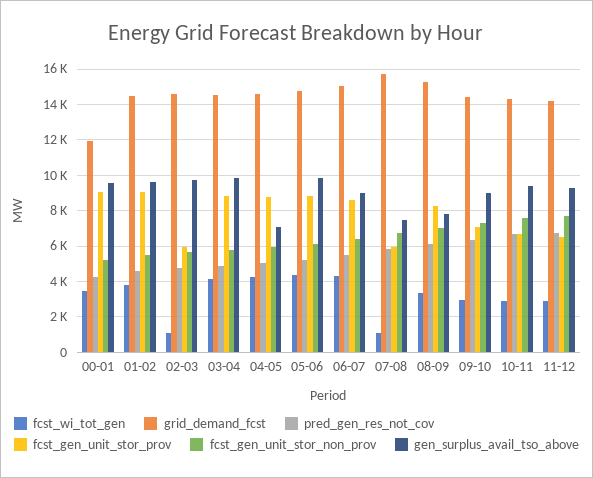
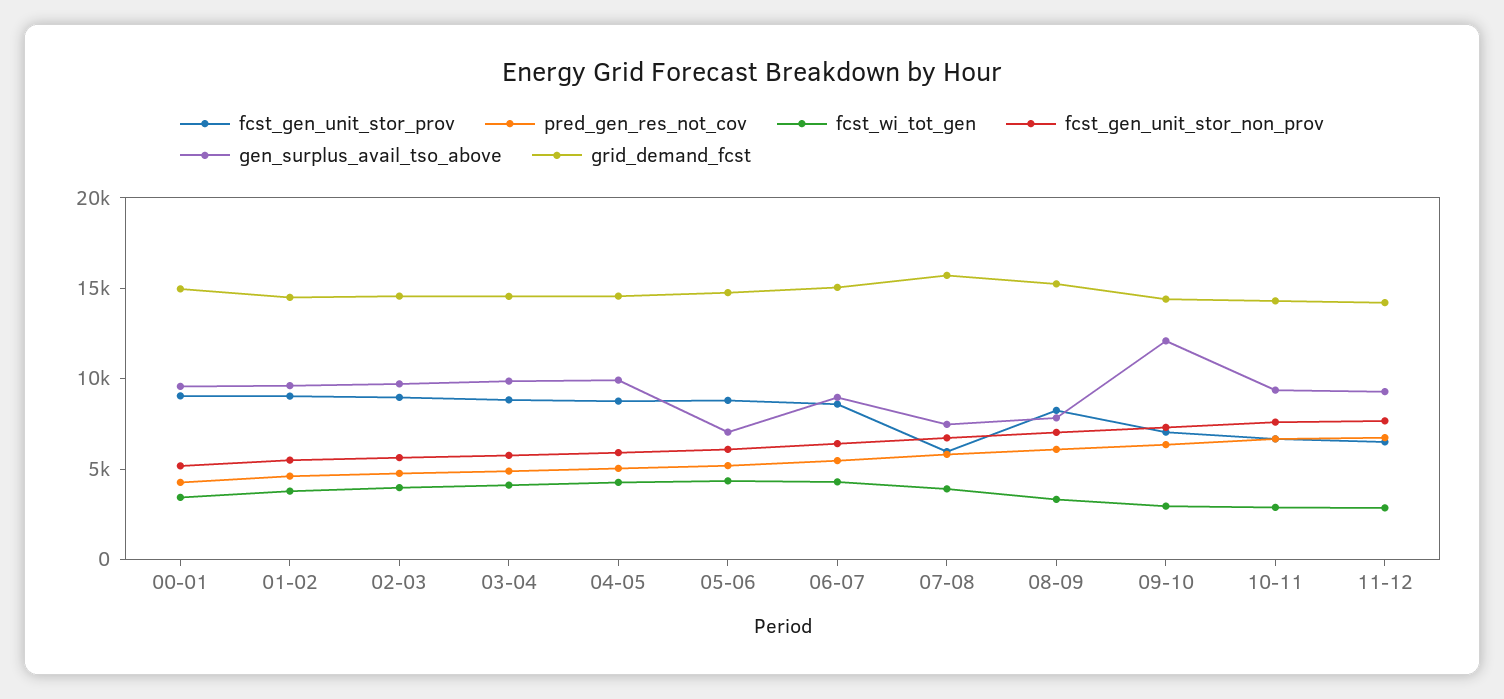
  {
    "fcst_wi_tot_gen": {
      "00-01": 3500,
      "01-02": 4000,
-     "02-03": 1000,
+     "02-03": 4000,
      "03-04": 4000,
      "04-05": 4500,
      "05-06": 4500,
      "06-07": 4500,
-     "07-08": 1000,
+     "07-08": 4000,
      "08-09": 3500,
      "09-10": 3000,
      "10-11": 3000,
      "11-12": 3000
    },
    "grid_demand_fcst": {
-     "00-01": 12000,
+     "00-01": 15000,
      "01-02": 14500,
      "02-03": 14500,
      "03-04": 14500,
      "04-05": 14500,
      "05-06": 15000,
      "06-07": 15000,
      "07-08": 15500,
      "08-09": 15000,
      "09-10": 14500,
      "10-11": 14500,
      "11-12": 14000
    },
    "pred_gen_res_not_cov": {
      "00-01": 4500,
      "01-02": 4500,
      "02-03": 5000,
      "03-04": 5000,
      "04-05": 5000,
      "05-06": 5000,
      "06-07": 5500,
      "07-08": 6000,
      "08-09": 6000,
      "09-10": 6500,
      "10-11": 6500,
      "11-12": 6500
    },
    "fcst_gen_unit_stor_prov": {
      "00-01": 9000,
      "01-02": 9000,
-     "02-03": 6000,
+     "02-03": 9000,
      "03-04": 9000,
      "04-05": 9000,
      "05-06": 9000,
      "06-07": 8500,
      "07-08": 6000,
      "08-09": 8500,
      "09-10": 7000,
      "10-11": 6500,
      "11-12": 6500
    },
    "fcst_gen_unit_stor_non_prov": {
      "00-01": 5000,
      "01-02": 5500,
      "02-03": 5500,
      "03-04": 6000,
      "04-05": 6000,
      "05-06": 6000,
      "06-07": 6500,
      "07-08": 6500,
      "08-09": 7000,
      "09-10": 7500,
      "10-11": 7500,
      "11-12": 7500
    },
    "gen_surplus_avail_tso_above": {
      "00-01": 9500,
      "01-02": 9500,
      "02-03": 9500,
      "03-04": 10000,
-     "04-05": 7000,
+     "04-05": 10000,
-     "05-06": 10000,
+     "05-06": 7000,
      "06-07": 9000,
      "07-08": 7500,
      "08-09": 8000,
-     "09-10": 9000,
+     "09-10": 12000,
      "10-11": 9500,
      "11-12": 9500
    }
  }

